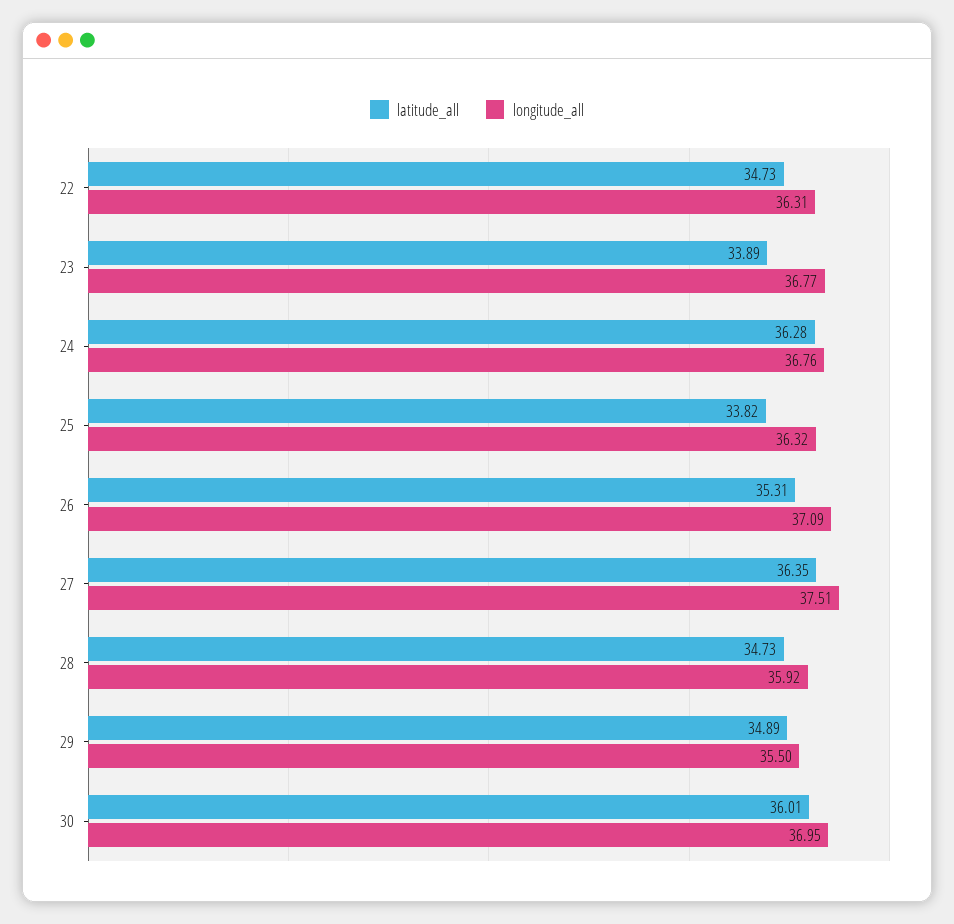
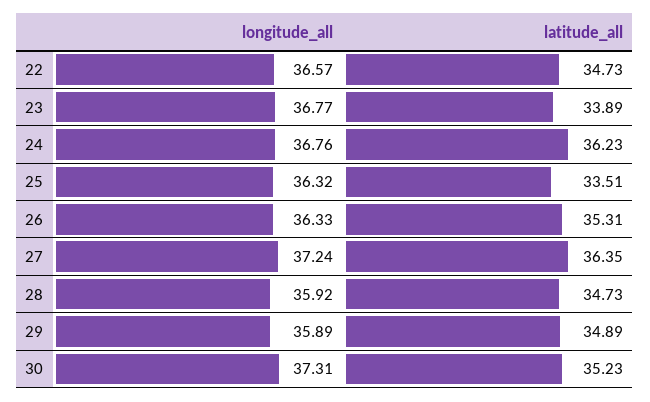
  {
    "latitude_all": {
      "22": 34.73,
      "23": 33.89,
-     "24": 36.28,
+     "24": 36.23,
-     "25": 33.82,
+     "25": 33.51,
      "26": 35.31,
      "27": 36.35,
      "28": 34.73,
      "29": 34.89,
-     "30": 36.01
+     "30": 35.23
    },
    "longitude_all": {
-     "22": 36.31,
+     "22": 36.57,
      "23": 36.77,
      "24": 36.76,
      "25": 36.32,
-     "26": 37.09,
+     "26": 36.33,
-     "27": 37.51,
+     "27": 37.24,
      "28": 35.92,
-     "29": 35.5,
+     "29": 35.89,
-     "30": 36.95
+     "30": 37.31
    }
  }

